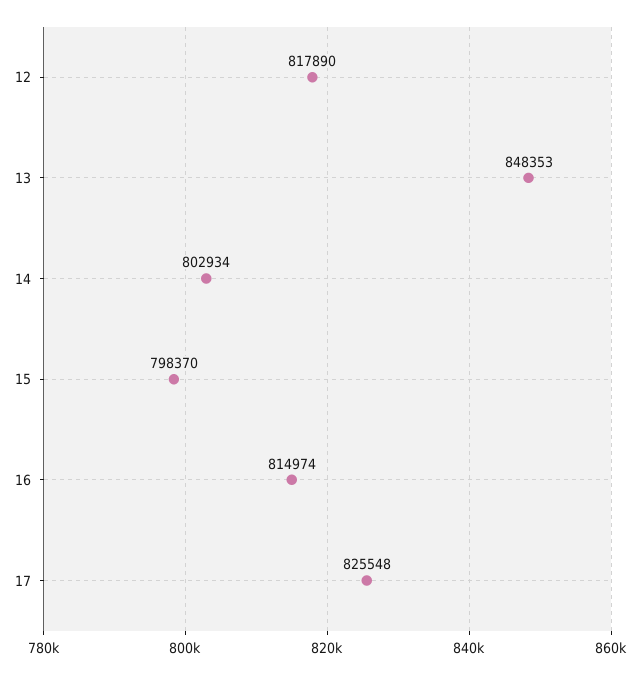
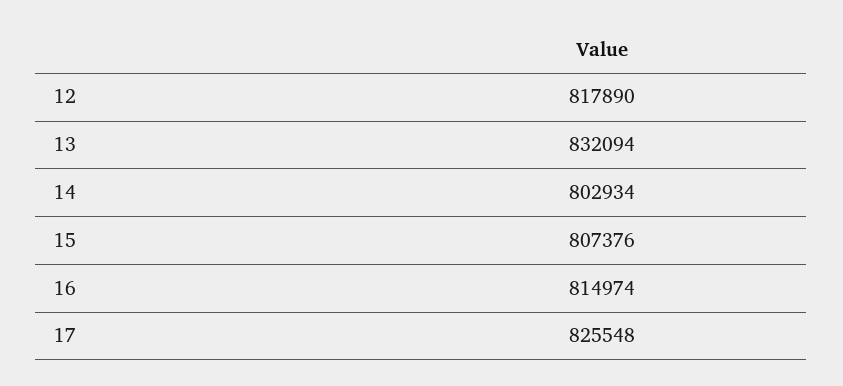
  {
    "12": 817890,
-   "13": 848353,
+   "13": 832094,
    "14": 802934,
-   "15": 798370,
+   "15": 807376,
    "16": 814974,
    "17": 825548
  }

